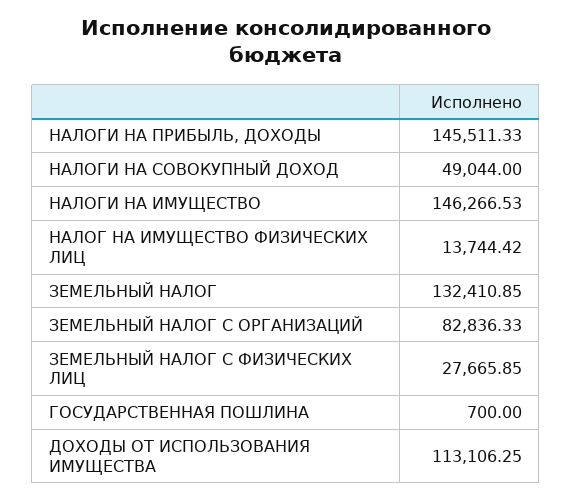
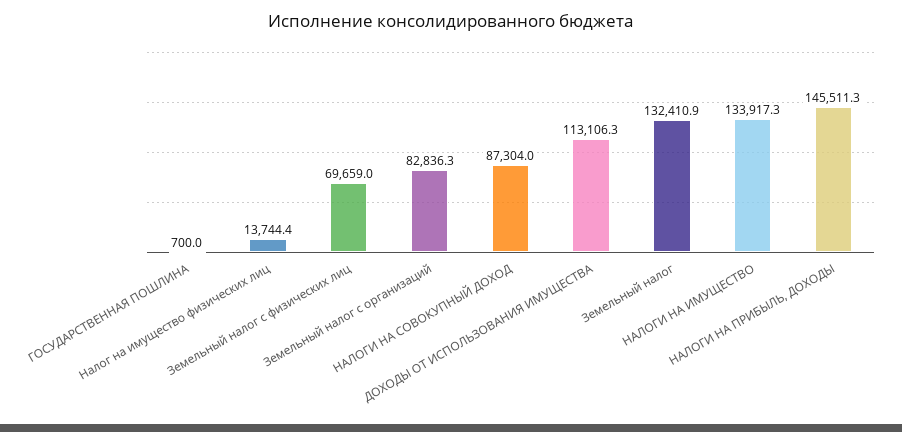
  {
    "НАЛОГИ НА ПРИБЫЛЬ, ДОХОДЫ": 145511.33,
-   "НАЛОГИ НА СОВОКУПНЫЙ ДОХОД": 49044,
+   "НАЛОГИ НА СОВОКУПНЫЙ ДОХОД": 87304,
-   "НАЛОГИ НА ИМУЩЕСТВО": 146266.53,
+   "НАЛОГИ НА ИМУЩЕСТВО": 133917.3,
    "НАЛОГ НА ИМУЩЕСТВО ФИЗИЧЕСКИХ ЛИЦ": 13744.42,
    "ЗЕМЕЛЬНЫЙ НАЛОГ": 132410.85,
    "ЗЕМЕЛЬНЫЙ НАЛОГ С ОРГАНИЗАЦИЙ": 82836.33,
-   "ЗЕМЕЛЬНЫЙ НАЛОГ С ФИЗИЧЕСКИХ ЛИЦ": 27665.85,
+   "ЗЕМЕЛЬНЫЙ НАЛОГ С ФИЗИЧЕСКИХ ЛИЦ": 69659,
    "ГОСУДАРСТВЕННАЯ ПОШЛИНА": 700,
    "ДОХОДЫ ОТ ИСПОЛЬЗОВАНИЯ ИМУЩЕСТВА": 113106.25
  }

